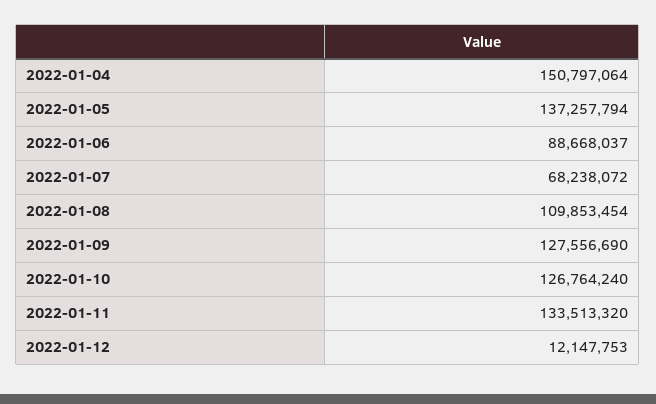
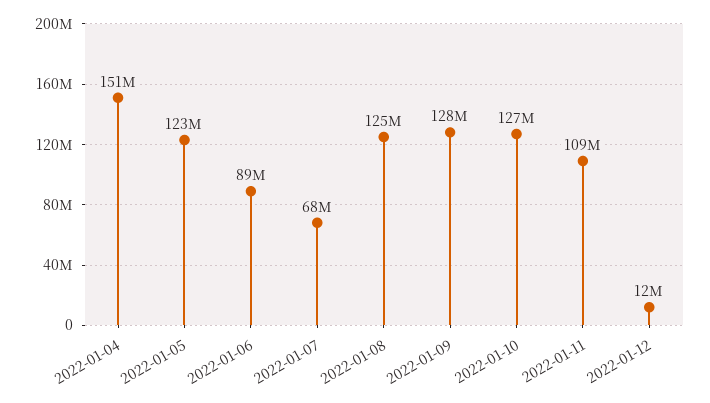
  {
    "2022-01-04": 150797064,
-   "2022-01-05": 137257794,
+   "2022-01-05": 123000000,
    "2022-01-06": 88668037,
    "2022-01-07": 68238072,
-   "2022-01-08": 109853454,
+   "2022-01-08": 125000000,
    "2022-01-09": 127556690,
    "2022-01-10": 126764240,
-   "2022-01-11": 133513320,
+   "2022-01-11": 109000000,
    "2022-01-12": 12147753
  }

